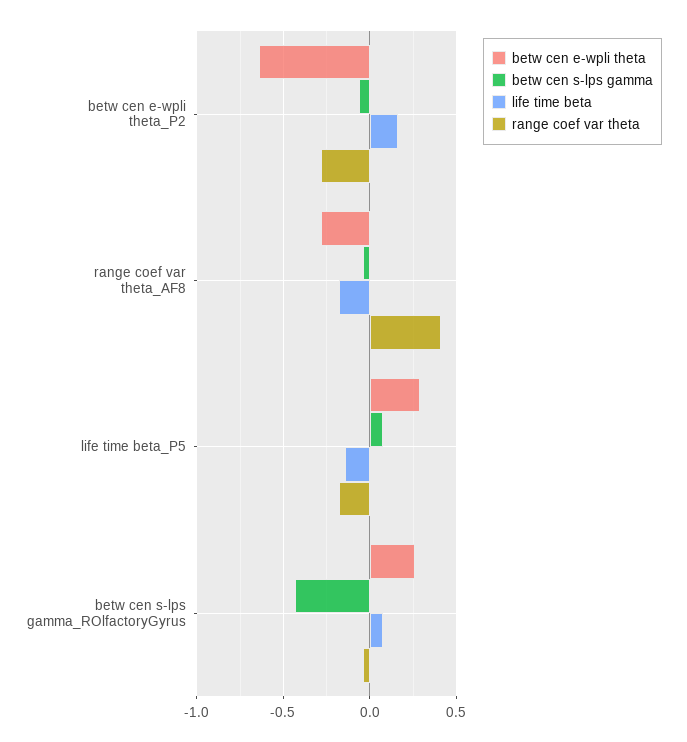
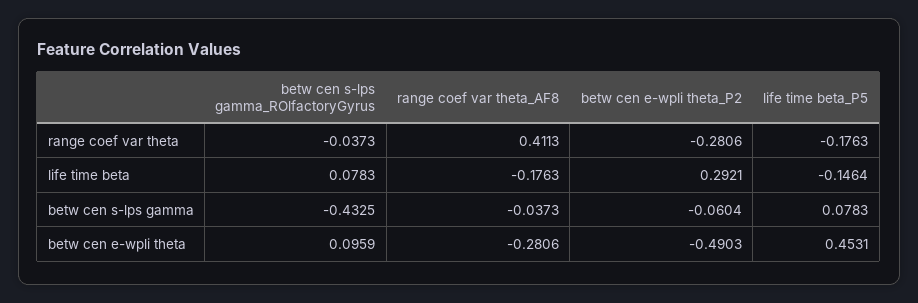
  {
    "betw cen e-wpli theta": {
-     "betw cen e-wpli theta_P2": -0.65,
+     "betw cen e-wpli theta_P2": -0.4903,
      "range coef var theta_AF8": -0.2806,
-     "life time beta_P5": 0.3,
+     "life time beta_P5": 0.4531,
-     "betw cen s-lps gamma_ROlfactoryGyrus": 0.25
+     "betw cen s-lps gamma_ROlfactoryGyrus": 0.0959
    },
    "betw cen s-lps gamma": {
      "betw cen e-wpli theta_P2": -0.0604,
      "range coef var theta_AF8": -0.0373,
      "life time beta_P5": 0.0783,
      "betw cen s-lps gamma_ROlfactoryGyrus": -0.4325
    },
    "life time beta": {
-     "betw cen e-wpli theta_P2": 0.15,
+     "betw cen e-wpli theta_P2": 0.2921,
      "range coef var theta_AF8": -0.1763,
      "life time beta_P5": -0.1464,
      "betw cen s-lps gamma_ROlfactoryGyrus": 0.0783
    },
    "range coef var theta": {
      "betw cen e-wpli theta_P2": -0.2806,
      "range coef var theta_AF8": 0.4113,
      "life time beta_P5": -0.1763,
      "betw cen s-lps gamma_ROlfactoryGyrus": -0.0373
    }
  }

